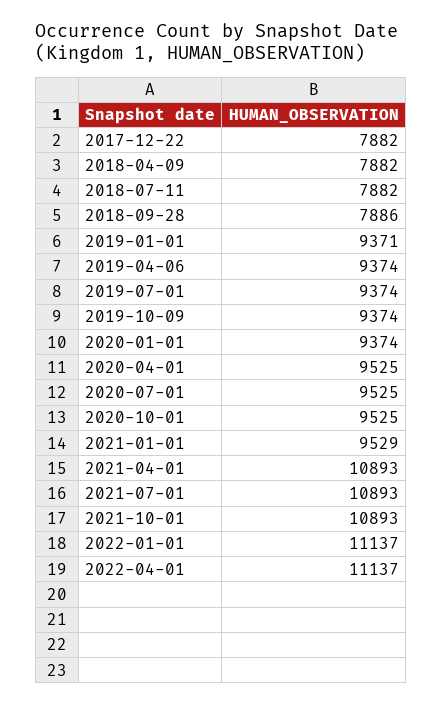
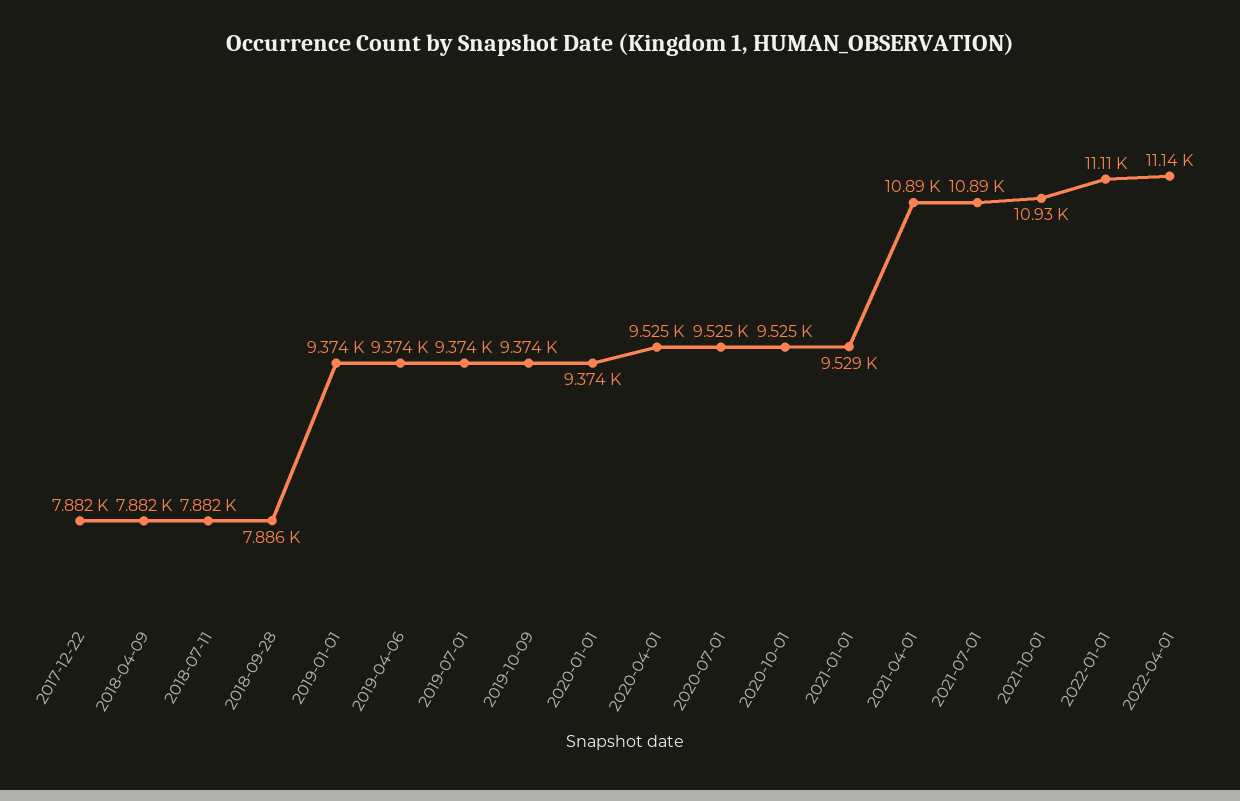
  {
    "2017-12-22": 7882,
    "2018-04-09": 7882,
    "2018-07-11": 7882,
    "2018-09-28": 7886,
-   "2019-01-01": 9371,
+   "2019-01-01": 9374,
    "2019-04-06": 9374,
    "2019-07-01": 9374,
    "2019-10-09": 9374,
    "2020-01-01": 9374,
    "2020-04-01": 9525,
    "2020-07-01": 9525,
    "2020-10-01": 9525,
    "2021-01-01": 9529,
    "2021-04-01": 10893,
    "2021-07-01": 10893,
-   "2021-10-01": 10893,
+   "2021-10-01": 10930,
-   "2022-01-01": 11137,
+   "2022-01-01": 11110,
    "2022-04-01": 11137
  }

